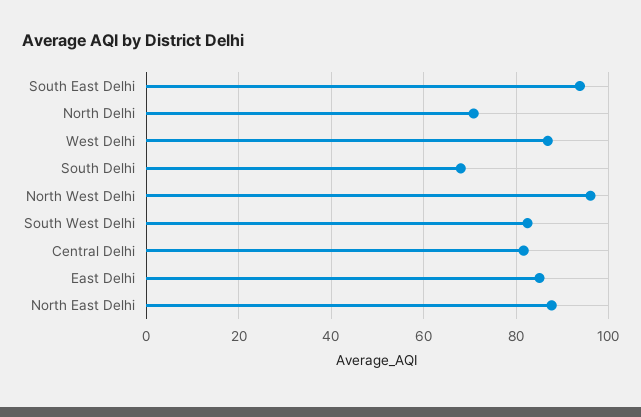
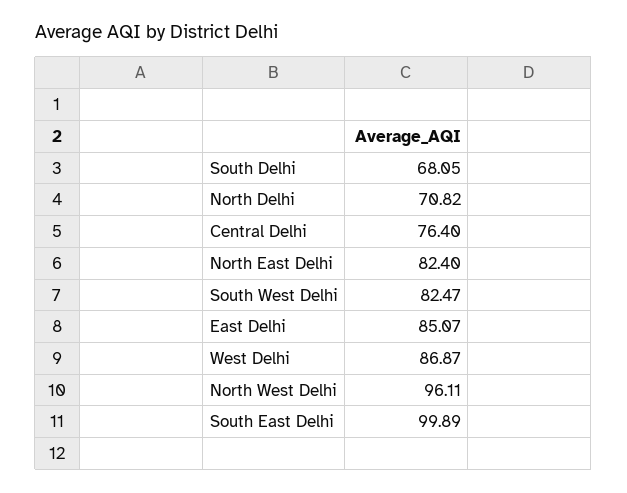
  {
-   "South East Delhi": 94,
+   "South East Delhi": 99.89,
    "North Delhi": 70.82,
    "West Delhi": 86.87,
    "South Delhi": 68.05,
    "North West Delhi": 96.11,
    "South West Delhi": 82.47,
-   "Central Delhi": 82,
+   "Central Delhi": 76.4,
    "East Delhi": 85.07,
-   "North East Delhi": 88
+   "North East Delhi": 82.4
  }

